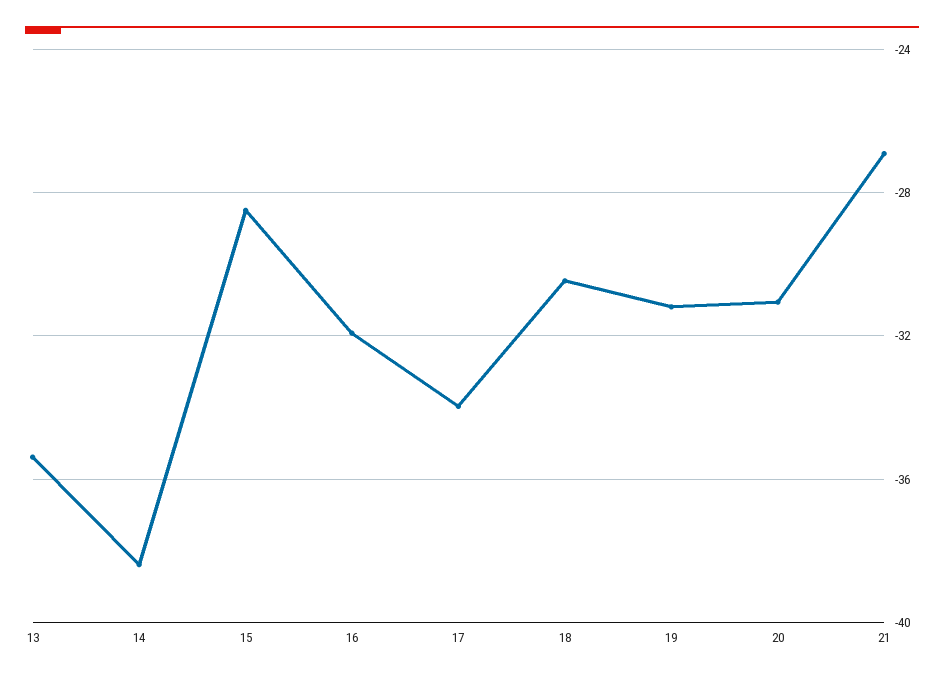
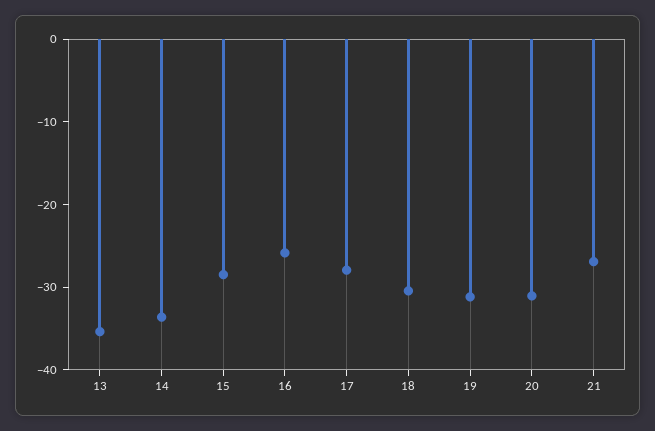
  {
    "13": -35.5,
-   "14": -38.5,
+   "14": -34,
    "15": -28.5,
-   "16": -32,
+   "16": -26,
-   "17": -34,
+   "17": -28,
    "18": -30.5,
    "19": -31,
    "20": -31,
    "21": -27
  }

